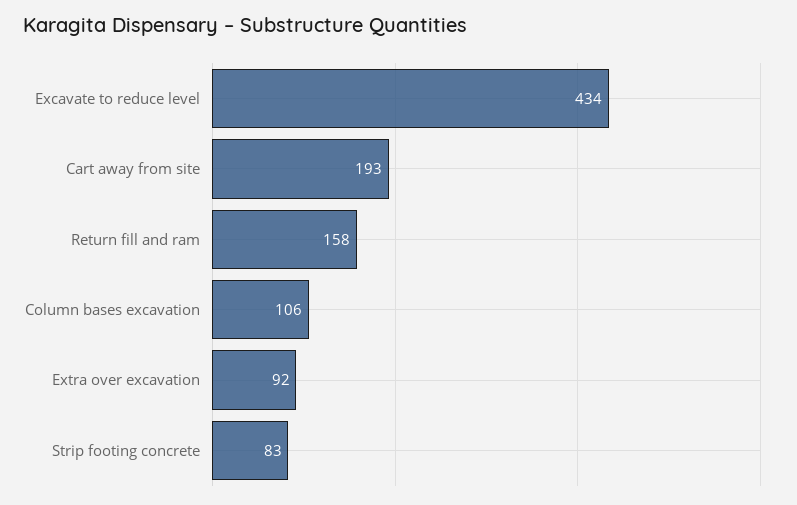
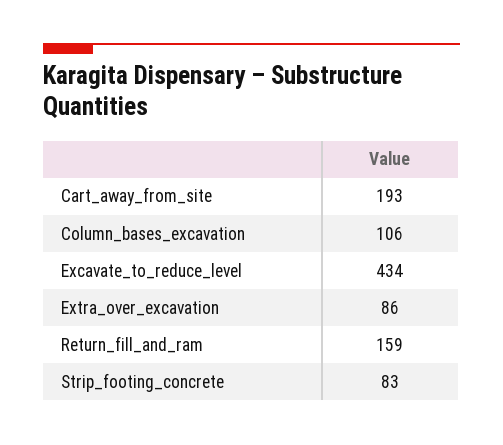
  {
    "Excavate to reduce level": 434,
    "Cart away from site": 193,
-   "Return fill and ram": 158,
+   "Return fill and ram": 159,
    "Column bases excavation": 106,
-   "Extra over excavation": 92,
+   "Extra over excavation": 86,
    "Strip footing concrete": 83
  }

